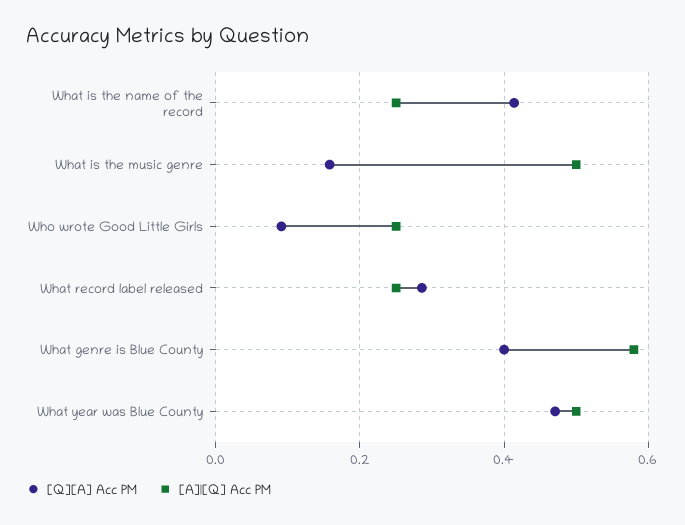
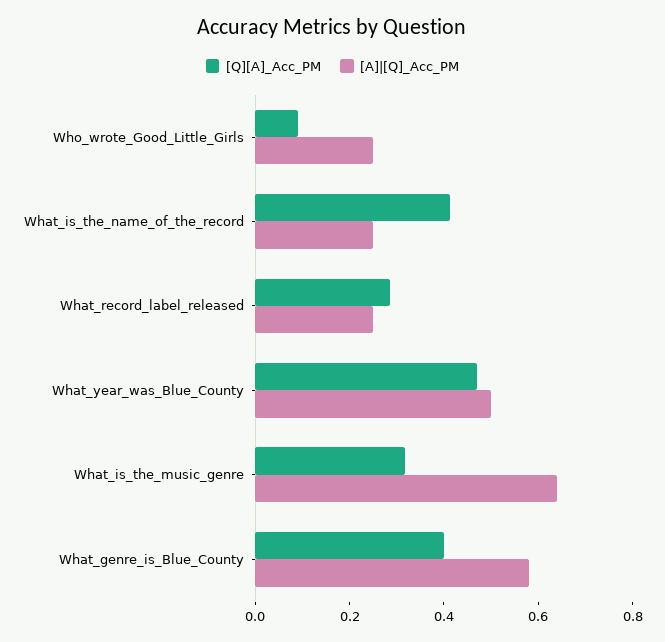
  {
    "[Q][A] Acc PM": {
      "What is the name of the record": 0.42,
-     "What is the music genre": 0.16,
+     "What is the music genre": 0.3,
      "Who wrote Good Little Girls": 0.1,
      "What record label released": 0.28,
      "What genre is Blue County": 0.4,
      "What year was Blue County": 0.48
    },
    "[A]|[Q] Acc PM": {
      "What is the name of the record": 0.26,
-     "What is the music genre": 0.5,
+     "What is the music genre": 0.65,
      "Who wrote Good Little Girls": 0.26,
      "What record label released": 0.26,
      "What genre is Blue County": 0.58,
      "What year was Blue County": 0.5
    }
  }

